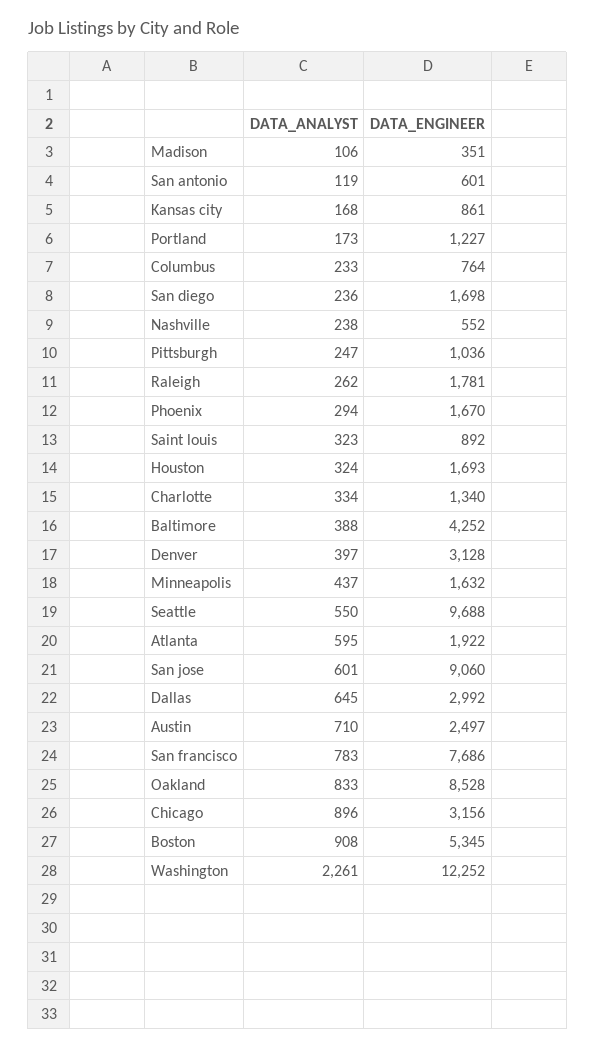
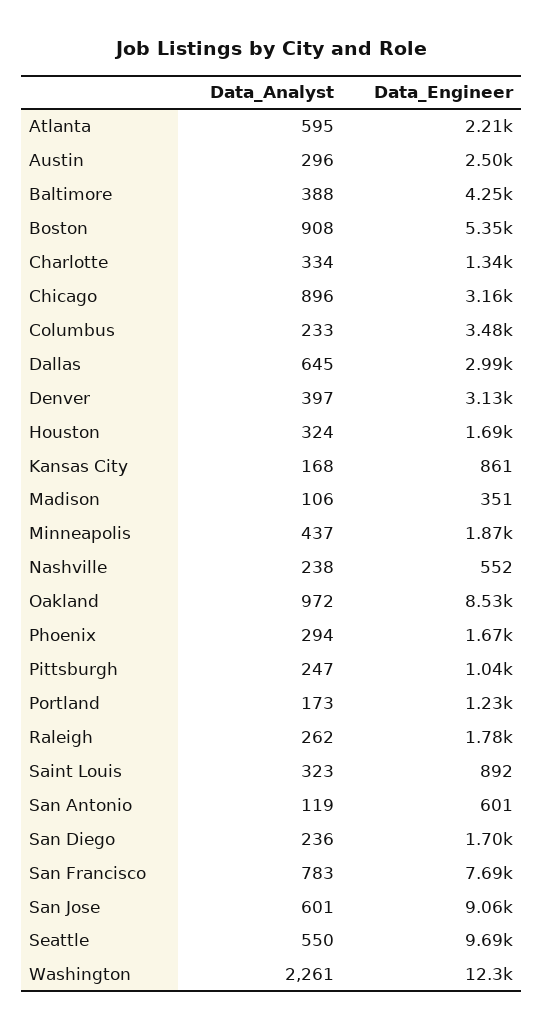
  {
    "DATA_ANALYST": {
      "Madison": 106,
      "San antonio": 119,
      "Kansas city": 168,
      "Portland": 173,
      "Columbus": 233,
      "San diego": 236,
      "Nashville": 238,
      "Pittsburgh": 247,
      "Raleigh": 262,
      "Phoenix": 294,
      "Saint louis": 323,
      "Houston": 324,
      "Charlotte": 334,
      "Baltimore": 388,
      "Denver": 397,
      "Minneapolis": 437,
      "Seattle": 550,
      "Atlanta": 595,
      "San jose": 601,
      "Dallas": 645,
-     "Austin": 710,
+     "Austin": 296,
      "San francisco": 783,
-     "Oakland": 833,
+     "Oakland": 972,
      "Chicago": 896,
      "Boston": 908,
      "Washington": 2261
    },
    "DATA_ENGINEER": {
      "Madison": 351,
      "San antonio": 601,
      "Kansas city": 861,
      "Portland": 1227,
-     "Columbus": 764,
+     "Columbus": 3480,
      "San diego": 1698,
      "Nashville": 552,
      "Pittsburgh": 1036,
      "Raleigh": 1781,
      "Phoenix": 1670,
      "Saint louis": 892,
      "Houston": 1693,
      "Charlotte": 1340,
      "Baltimore": 4252,
      "Denver": 3128,
-     "Minneapolis": 1632,
+     "Minneapolis": 1870,
      "Seattle": 9688,
-     "Atlanta": 1922,
+     "Atlanta": 2210,
      "San jose": 9060,
      "Dallas": 2992,
      "Austin": 2497,
      "San francisco": 7686,
      "Oakland": 8528,
      "Chicago": 3156,
      "Boston": 5345,
      "Washington": 12252
    }
  }

